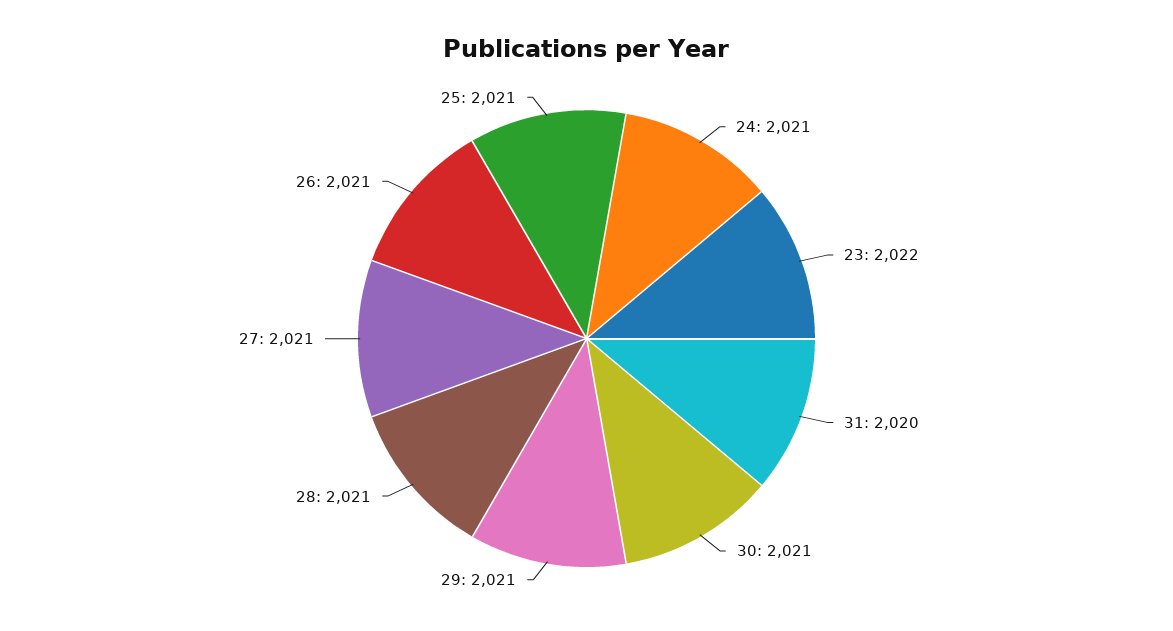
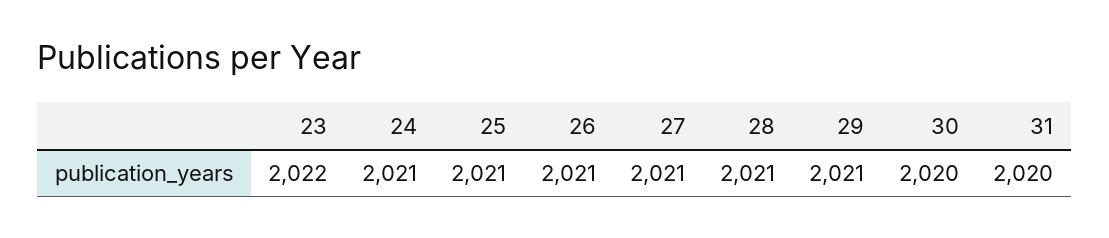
  {
    "24": 2021,
    "23": 2022,
    "31": 2020,
-   "30": 2021,
+   "30": 2020,
    "29": 2021,
    "28": 2021,
    "27": 2021,
    "26": 2021,
    "25": 2021
  }

